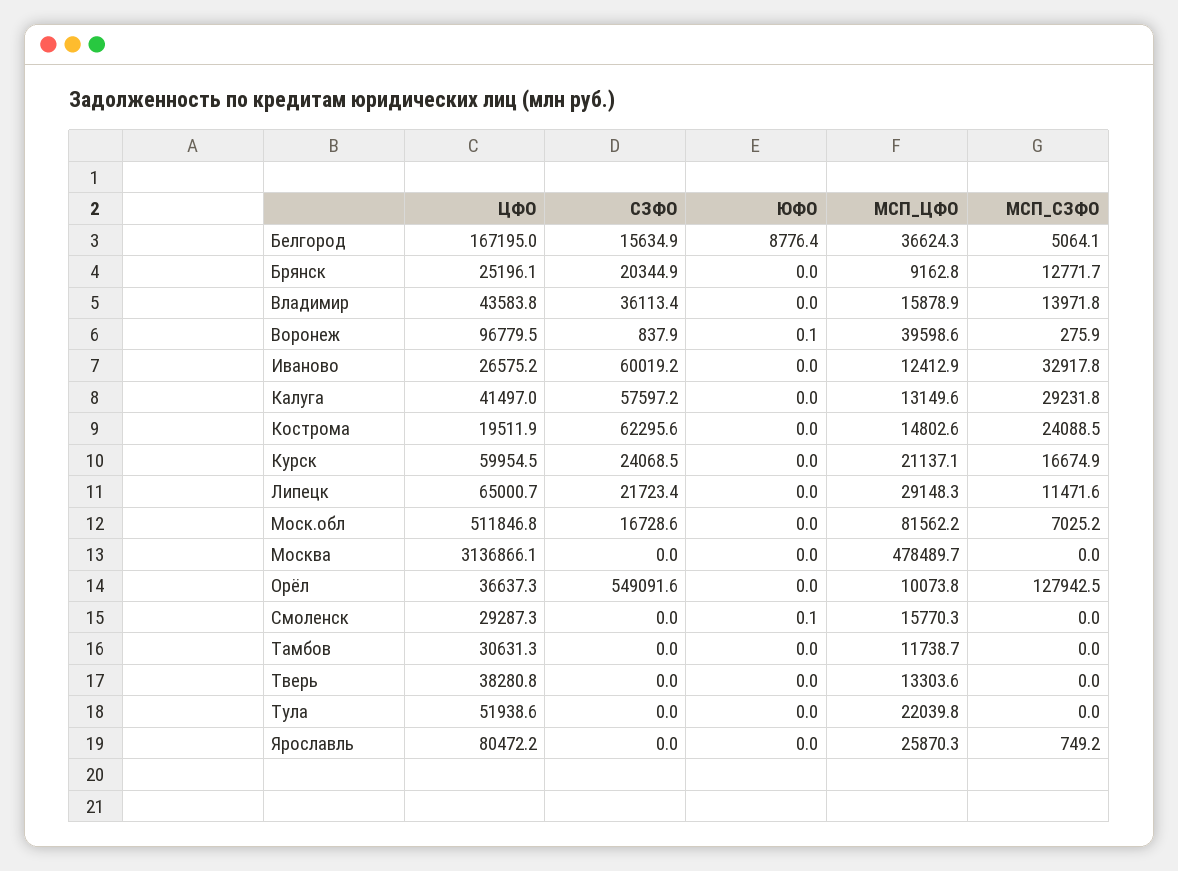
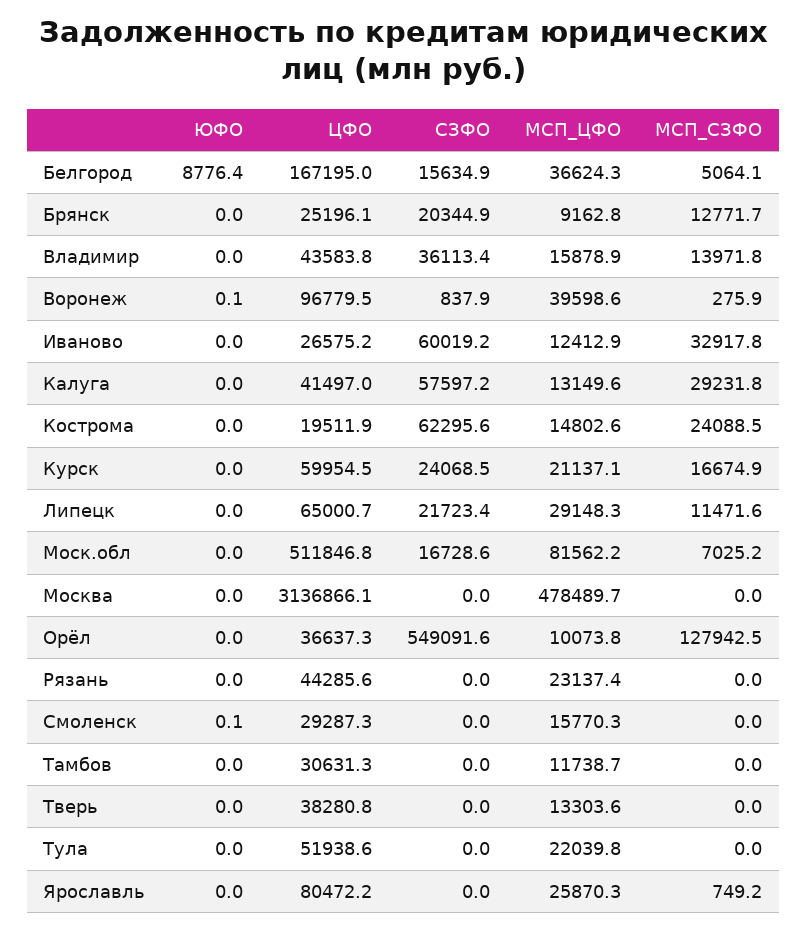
  {
    "ЦФО": {
      "Белгород": 167195,
      "Брянск": 25196.1,
      "Владимир": 43583.8,
      "Воронеж": 96779.5,
      "Иваново": 26575.2,
      "Калуга": 41497,
      "Кострома": 19511.9,
      "Курск": 59954.5,
      "Липецк": 65000.7,
      "Моск.обл": 511846.8,
      "Москва": 3136866.1,
      "Орёл": 36637.3,
      "Смоленск": 29287.3,
      "Тамбов": 30631.3,
      "Тверь": 38280.8,
      "Тула": 51938.6,
-     "Ярославль": 80472.2
+     "Ярославль": 80472.2,
+     "Рязань": 44285.6
    },
    "СЗФО": {
      "Белгород": 15634.9,
      "Брянск": 20344.9,
      "Владимир": 36113.4,
      "Воронеж": 837.9,
      "Иваново": 60019.2,
      "Калуга": 57597.2,
      "Кострома": 62295.6,
      "Курск": 24068.5,
      "Липецк": 21723.4,
      "Моск.обл": 16728.6,
      "Москва": 0,
      "Орёл": 549091.6,
      "Смоленск": 0,
      "Тамбов": 0,
      "Тверь": 0,
      "Тула": 0,
-     "Ярославль": 0
+     "Ярославль": 0,
+     "Рязань": 0
    },
    "ЮФО": {
      "Белгород": 8776.4,
      "Брянск": 0,
      "Владимир": 0,
      "Воронеж": 0.1,
      "Иваново": 0,
      "Калуга": 0,
      "Кострома": 0,
      "Курск": 0,
      "Липецк": 0,
      "Моск.обл": 0,
      "Москва": 0,
      "Орёл": 0,
      "Смоленск": 0.1,
      "Тамбов": 0,
      "Тверь": 0,
      "Тула": 0,
-     "Ярославль": 0
+     "Ярославль": 0,
+     "Рязань": 0
    },
    "МСП_ЦФО": {
      "Белгород": 36624.3,
      "Брянск": 9162.8,
      "Владимир": 15878.9,
      "Воронеж": 39598.6,
      "Иваново": 12412.9,
      "Калуга": 13149.6,
      "Кострома": 14802.6,
      "Курск": 21137.1,
      "Липецк": 29148.3,
      "Моск.обл": 81562.2,
      "Москва": 478489.7,
      "Орёл": 10073.8,
      "Смоленск": 15770.3,
      "Тамбов": 11738.7,
      "Тверь": 13303.6,
      "Тула": 22039.8,
-     "Ярославль": 25870.3
+     "Ярославль": 25870.3,
+     "Рязань": 23137.4
    },
    "МСП_СЗФО": {
      "Белгород": 5064.1,
      "Брянск": 12771.7,
      "Владимир": 13971.8,
      "Воронеж": 275.9,
      "Иваново": 32917.8,
      "Калуга": 29231.8,
      "Кострома": 24088.5,
      "Курск": 16674.9,
      "Липецк": 11471.6,
      "Моск.обл": 7025.2,
      "Москва": 0,
      "Орёл": 127942.5,
      "Смоленск": 0,
      "Тамбов": 0,
      "Тверь": 0,
      "Тула": 0,
-     "Ярославль": 749.2
+     "Ярославль": 749.2,
+     "Рязань": 0
    }
  }

